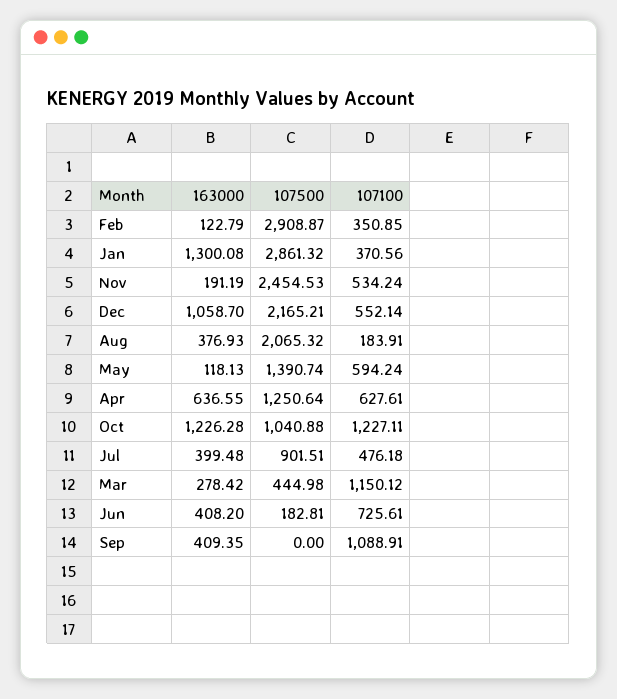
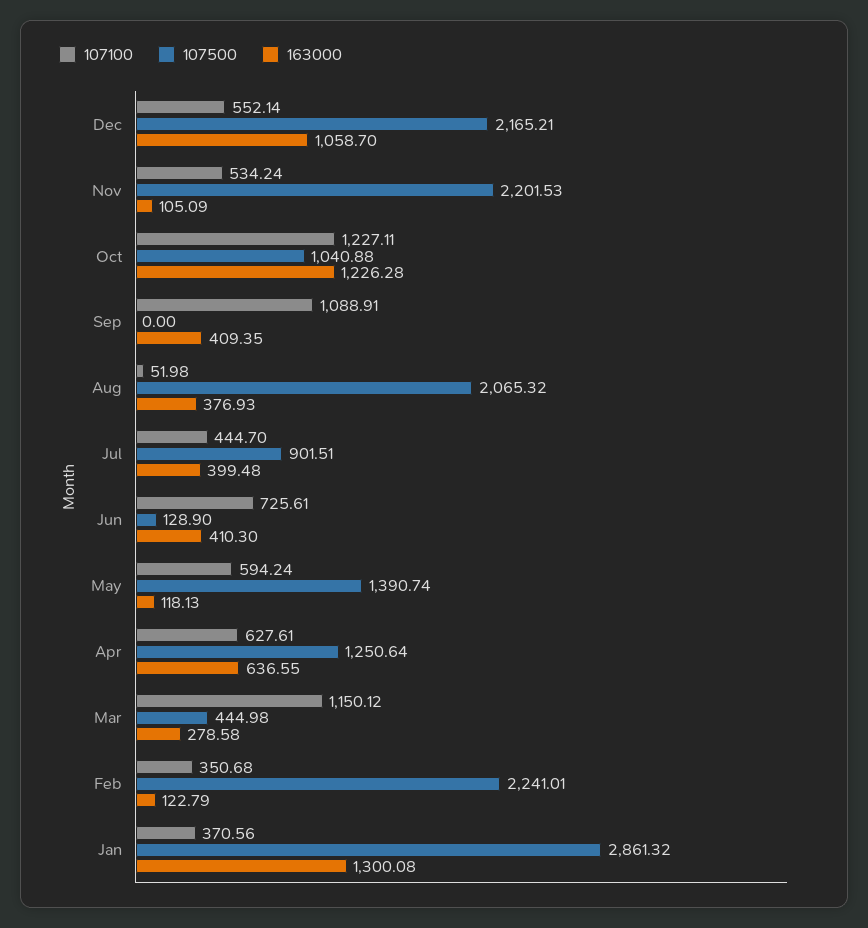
  {
    "163000": {
      "Feb": 122.79,
      "Jan": 1300.08,
-     "Nov": 191.19,
+     "Nov": 105.09,
      "Dec": 1058.7,
      "Aug": 376.93,
      "May": 118.13,
      "Apr": 636.55,
      "Oct": 1226.28,
      "Jul": 399.48,
-     "Mar": 278.42,
+     "Mar": 278.58,
-     "Jun": 408.2,
+     "Jun": 410.3,
      "Sep": 409.35
    },
    "107500": {
-     "Feb": 2908.87,
+     "Feb": 2241.01,
      "Jan": 2861.32,
-     "Nov": 2454.53,
+     "Nov": 2201.53,
      "Dec": 2165.21,
      "Aug": 2065.32,
      "May": 1390.74,
      "Apr": 1250.64,
      "Oct": 1040.88,
      "Jul": 901.51,
      "Mar": 444.98,
-     "Jun": 182.81,
+     "Jun": 128.9,
      "Sep": 0
    },
    "107100": {
-     "Feb": 350.85,
+     "Feb": 350.68,
      "Jan": 370.56,
      "Nov": 534.24,
      "Dec": 552.14,
-     "Aug": 183.91,
+     "Aug": 51.98,
      "May": 594.24,
      "Apr": 627.61,
      "Oct": 1227.11,
-     "Jul": 476.18,
+     "Jul": 444.7,
      "Mar": 1150.12,
      "Jun": 725.61,
      "Sep": 1088.91
    }
  }

